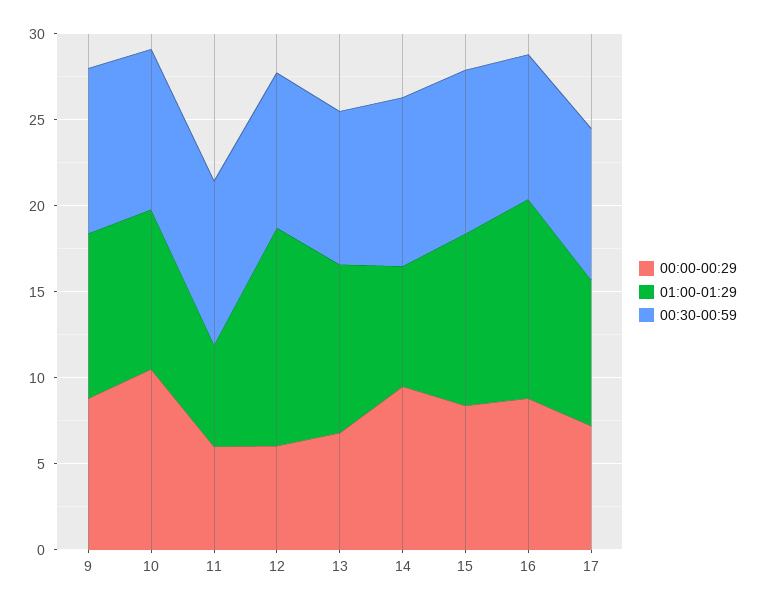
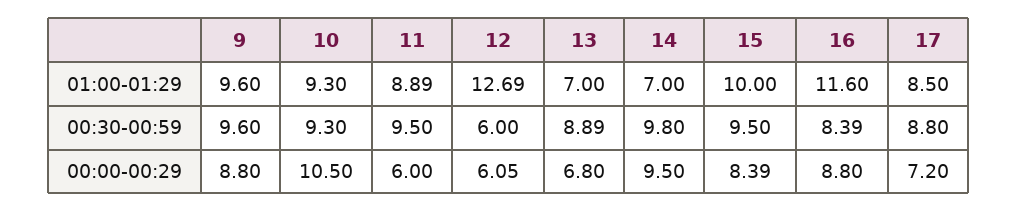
  {
    "00:00-00:29": {
      "9": 8.8,
      "10": 10.5,
      "11": 6,
      "12": 6.05,
      "13": 6.8,
      "14": 9.5,
      "15": 8.39,
      "16": 8.8,
      "17": 7.2
    },
    "01:00-01:29": {
      "9": 9.6,
      "10": 9.3,
-     "11": 6,
+     "11": 8.89,
      "12": 12.69,
-     "13": 10,
+     "13": 7,
      "14": 7,
      "15": 10,
      "16": 11.6,
      "17": 8.5
    },
    "00:30-00:59": {
      "9": 9.6,
      "10": 9.3,
      "11": 9.5,
-     "12": 9,
+     "12": 6,
      "13": 8.89,
      "14": 9.8,
      "15": 9.5,
      "16": 8.39,
      "17": 8.8
    }
  }

